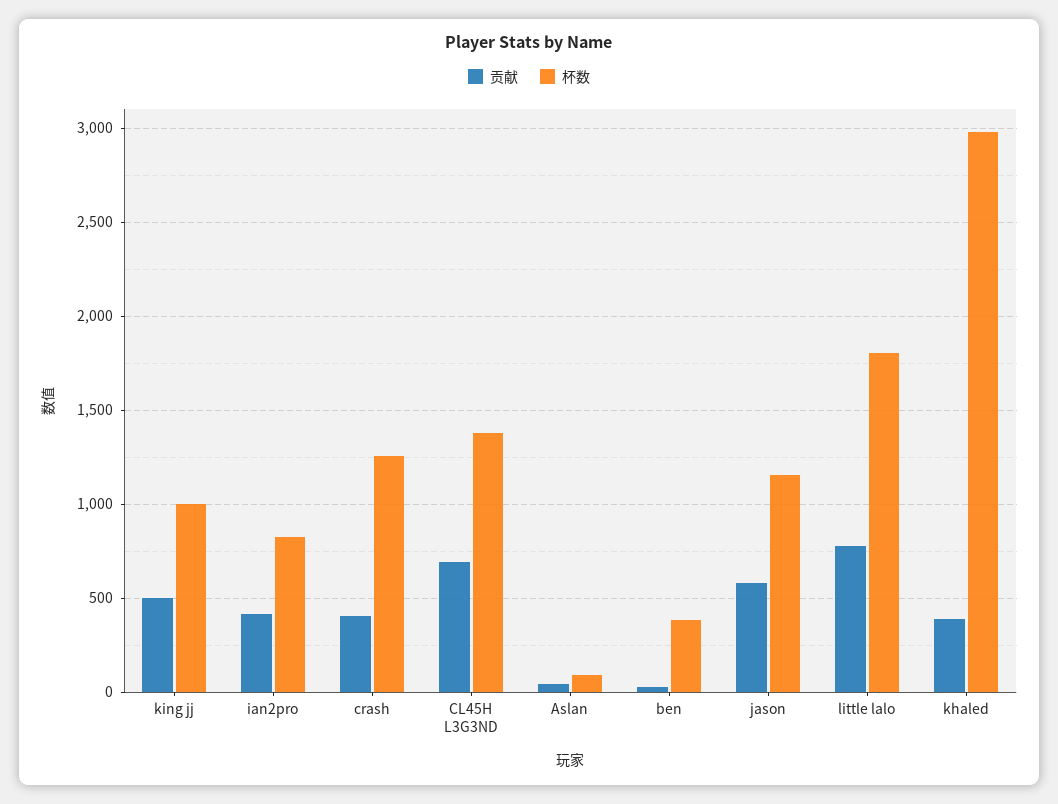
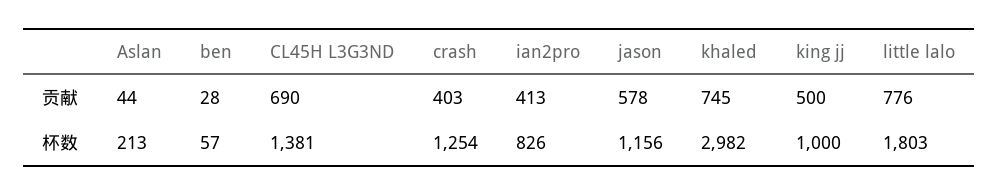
  {
    "贡献": {
      "king jj": 500,
      "ian2pro": 413,
      "crash": 403,
      "CL45H L3G3ND": 690,
      "Aslan": 44,
      "ben": 28,
      "jason": 578,
      "little lalo": 776,
-     "khaled": 400
+     "khaled": 745
    },
    "杯数": {
      "king jj": 1000,
      "ian2pro": 826,
      "crash": 1254,
      "CL45H L3G3ND": 1381,
-     "Aslan": 100,
+     "Aslan": 213,
-     "ben": 400,
+     "ben": 57,
      "jason": 1156,
      "little lalo": 1803,
      "khaled": 2982
    }
  }

